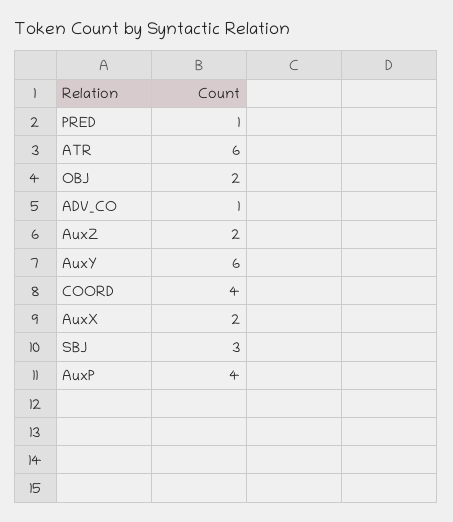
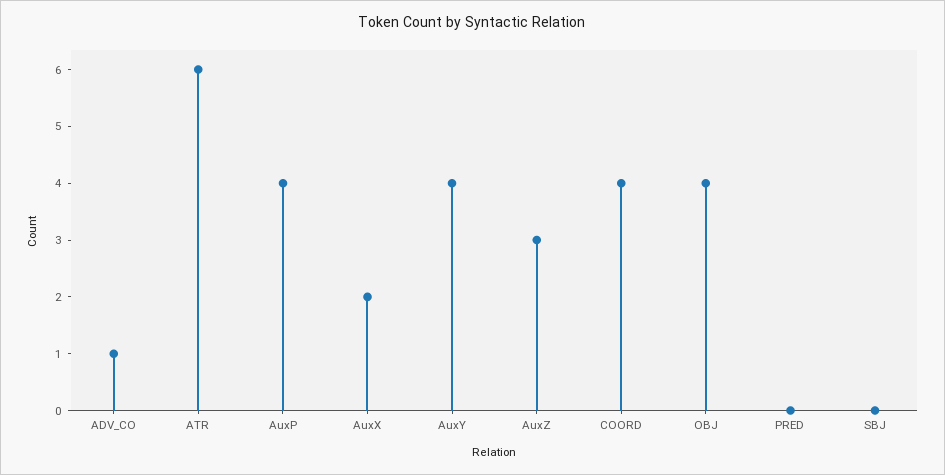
  {
-   "PRED": 1,
+   "PRED": 0,
    "ATR": 6,
-   "OBJ": 2,
+   "OBJ": 4,
    "ADV_CO": 1,
-   "AuxZ": 2,
+   "AuxZ": 3,
-   "AuxY": 6,
+   "AuxY": 4,
    "COORD": 4,
    "AuxX": 2,
-   "SBJ": 3,
+   "SBJ": 0,
    "AuxP": 4
  }

